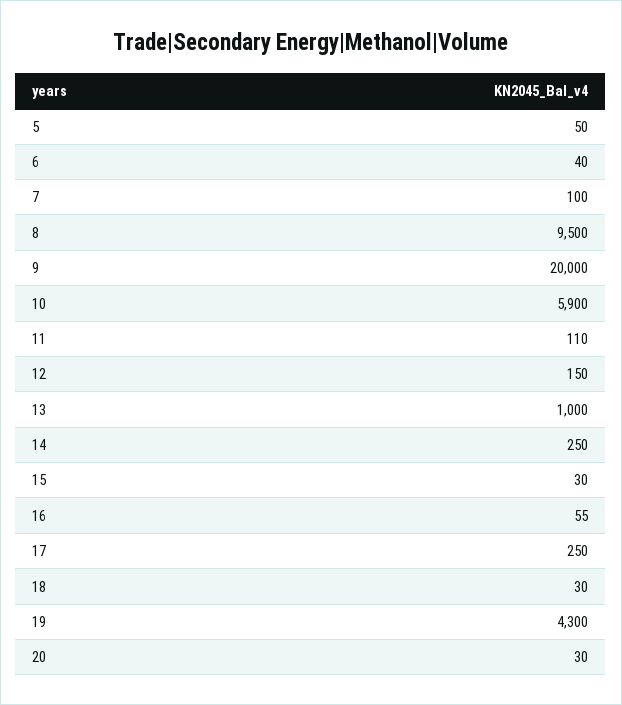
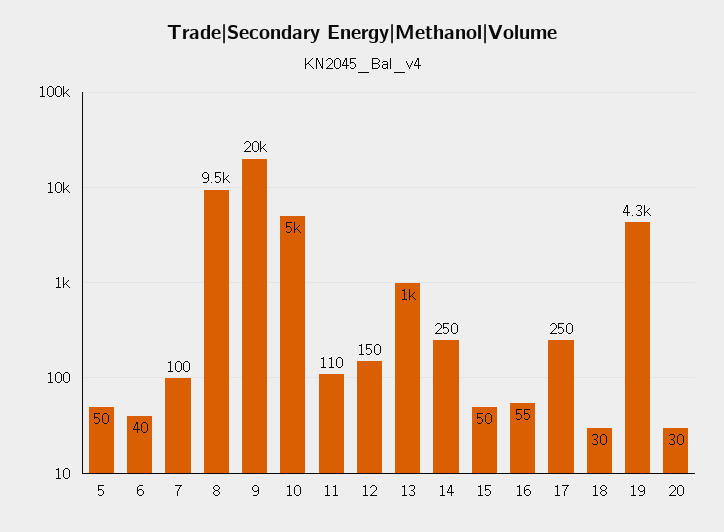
  {
    "5": 50,
    "6": 40,
    "7": 100,
    "8": 9500,
    "9": 20000,
-   "10": 5900,
+   "10": 5000,
    "11": 110,
    "12": 150,
    "13": 1000,
    "14": 250,
-   "15": 30,
+   "15": 50,
    "16": 55,
    "17": 250,
    "18": 30,
    "19": 4300,
    "20": 30
  }

